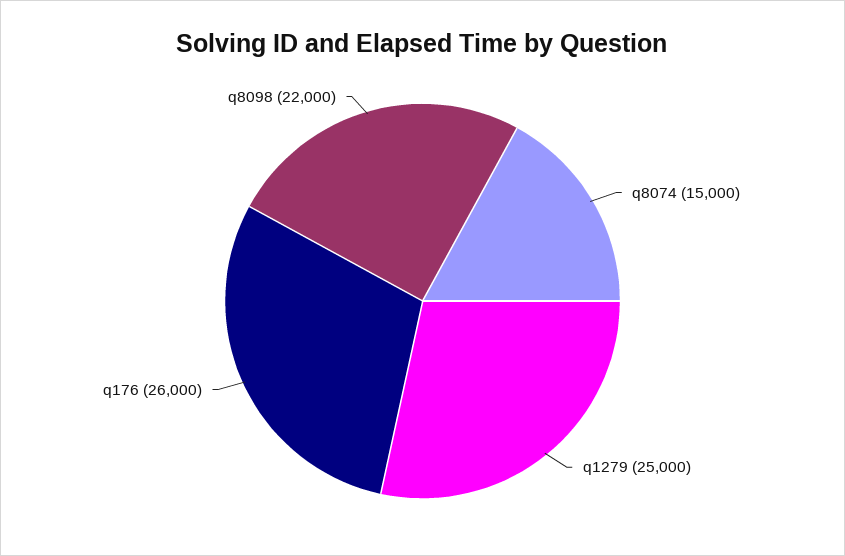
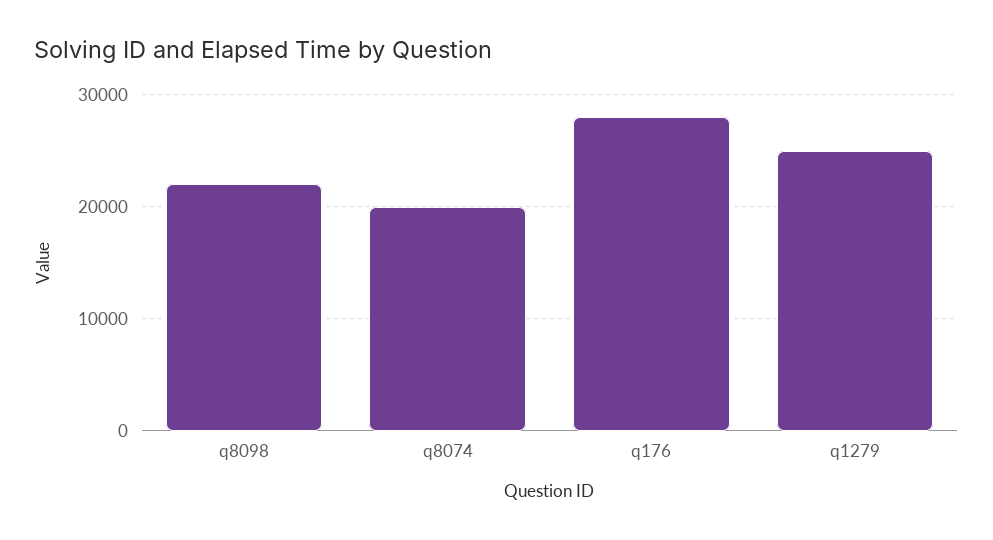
  {
-   "q8074": 15000,
+   "q8074": 20000,
    "q1279": 25000,
-   "q176": 26000,
+   "q176": 28000,
    "q8098": 22000
  }

